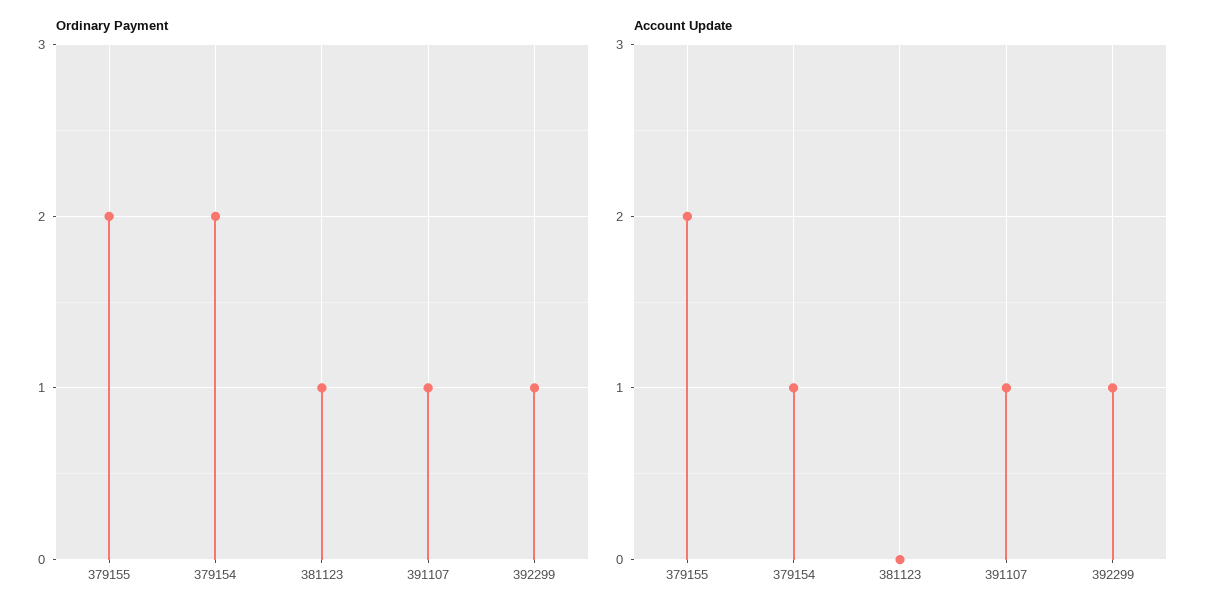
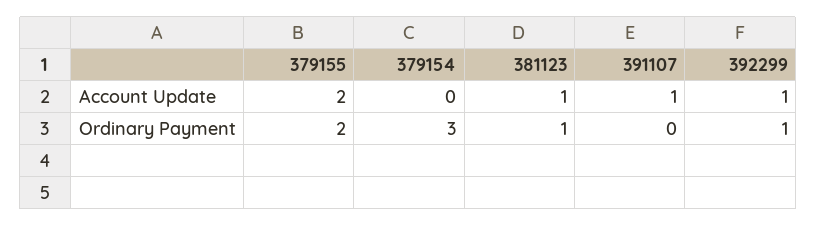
  {
    "Ordinary Payment": {
      "379155": 2,
-     "379154": 2,
+     "379154": 3,
      "381123": 1,
-     "391107": 1,
+     "391107": 0,
      "392299": 1
    },
    "Account Update": {
      "379155": 2,
-     "379154": 1,
+     "379154": 0,
-     "381123": 0,
+     "381123": 1,
      "391107": 1,
      "392299": 1
    }
  }

